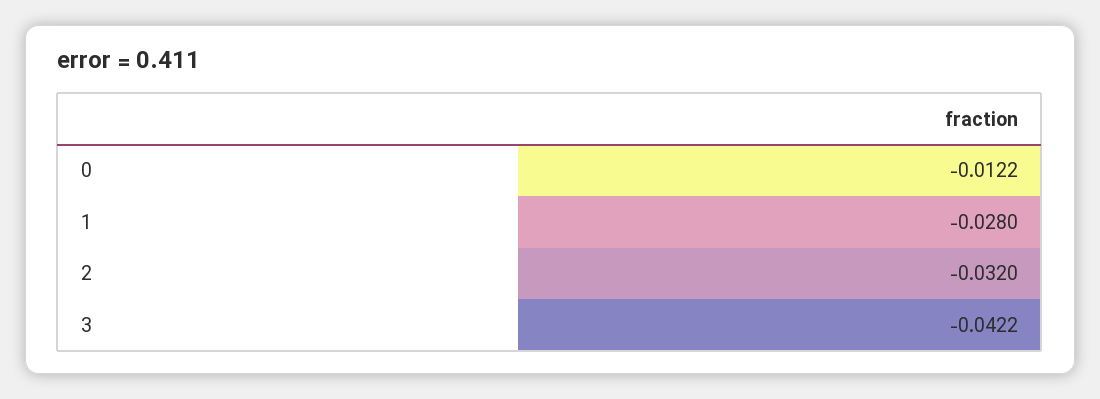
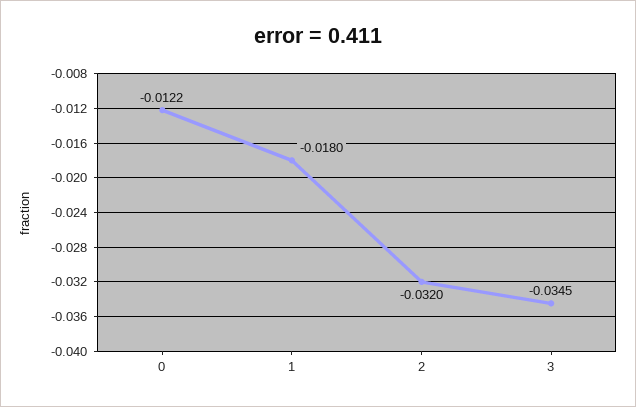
  {
    "0": -0.0122,
-   "1": -0.028,
+   "1": -0.018,
    "2": -0.032,
-   "3": -0.0422
+   "3": -0.0345
  }

